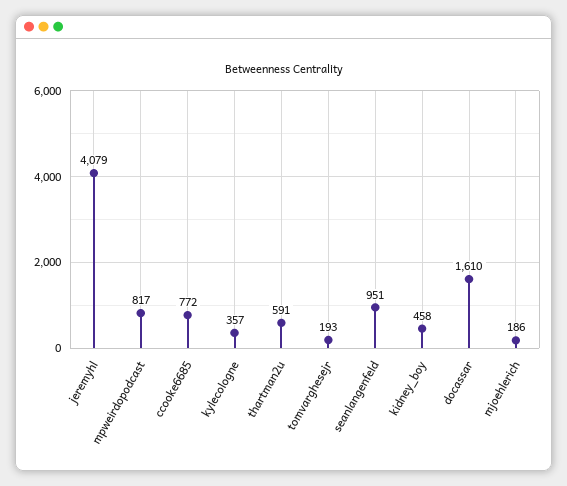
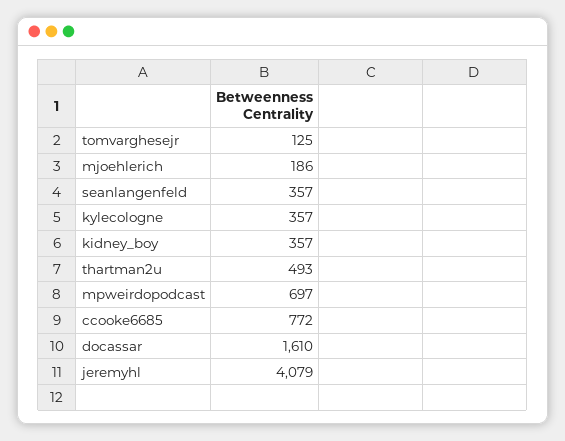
  {
    "jeremyhl": 4079,
-   "mpweirdopodcast": 817,
+   "mpweirdopodcast": 697,
    "ccooke6685": 772,
    "kylecologne": 357,
-   "thartman2u": 591,
+   "thartman2u": 493,
-   "tomvarghesejr": 193,
+   "tomvarghesejr": 125,
-   "seanlangenfeld": 951,
+   "seanlangenfeld": 357,
-   "kidney_boy": 458,
+   "kidney_boy": 357,
    "docassar": 1610,
    "mjoehlerich": 186
  }

